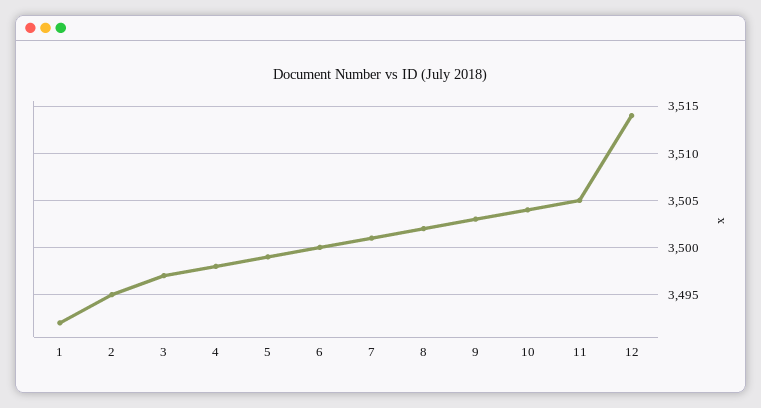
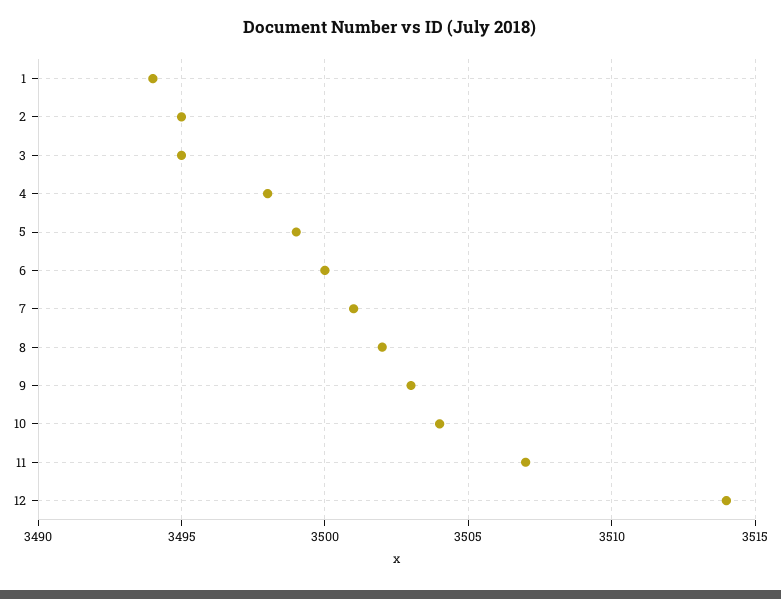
  {
-   "1": 3492,
+   "1": 3494,
    "2": 3495,
-   "3": 3497,
+   "3": 3495,
    "4": 3498,
    "5": 3499,
    "6": 3500,
    "7": 3501,
    "8": 3502,
    "9": 3503,
    "10": 3504,
-   "11": 3505,
+   "11": 3507,
    "12": 3514
  }

